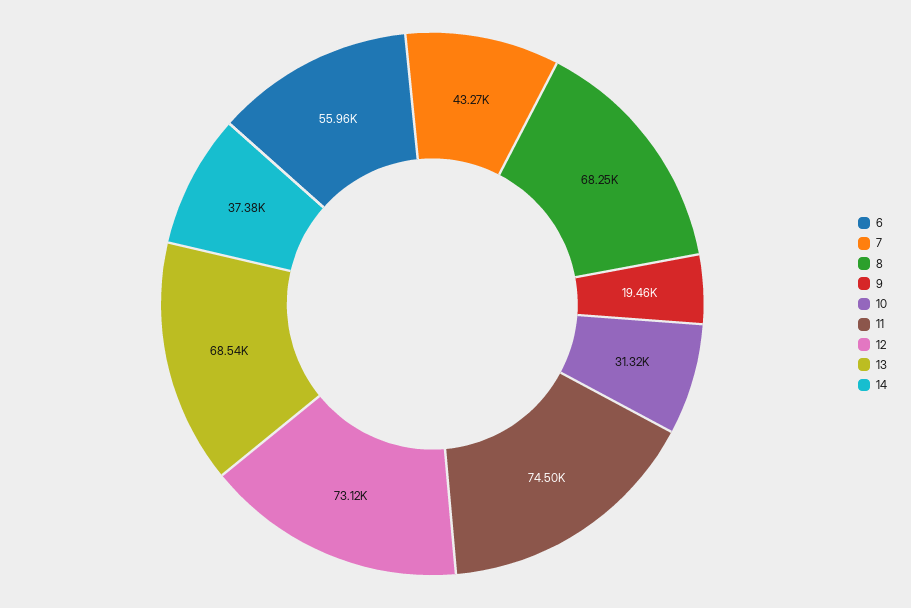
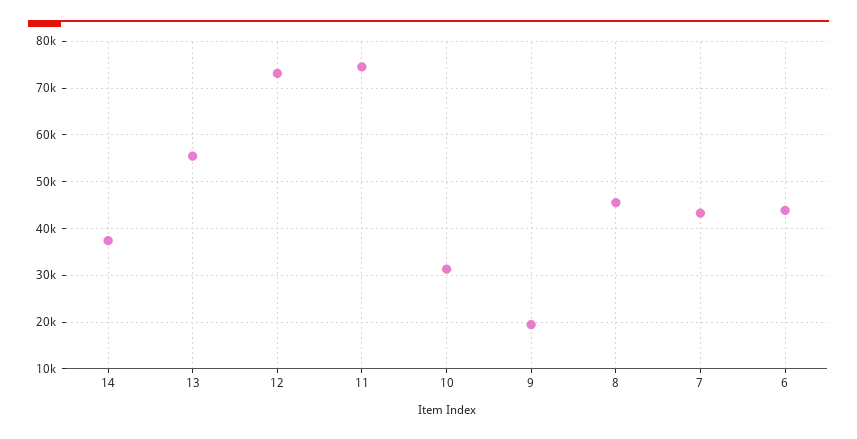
  {
-   "6": 55960,
+   "6": 44000,
    "7": 43270,
-   "8": 68250,
+   "8": 46000,
    "9": 19460,
    "10": 31320,
    "11": 74500,
    "12": 73120,
-   "13": 68540,
+   "13": 56000,
    "14": 37380
  }

